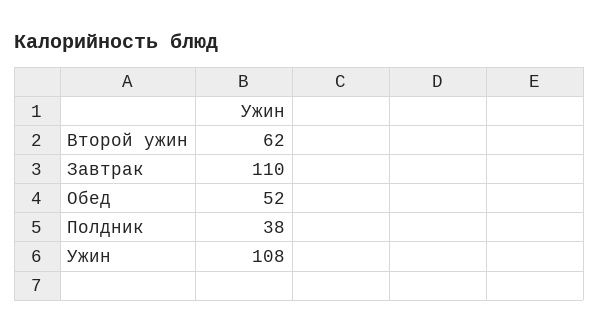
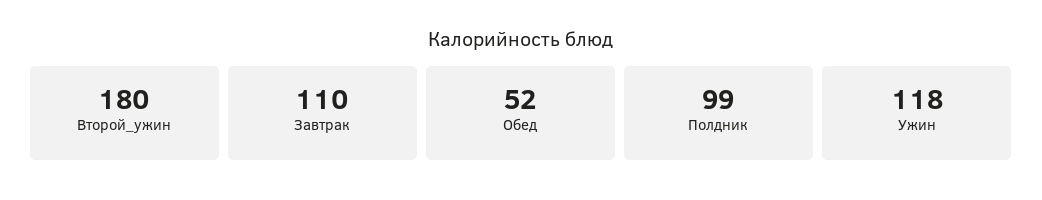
  {
-   "Второй ужин": 62,
+   "Второй ужин": 180,
    "Завтрак": 110,
    "Обед": 52,
-   "Полдник": 38,
+   "Полдник": 99,
-   "Ужин": 108
+   "Ужин": 118
  }

